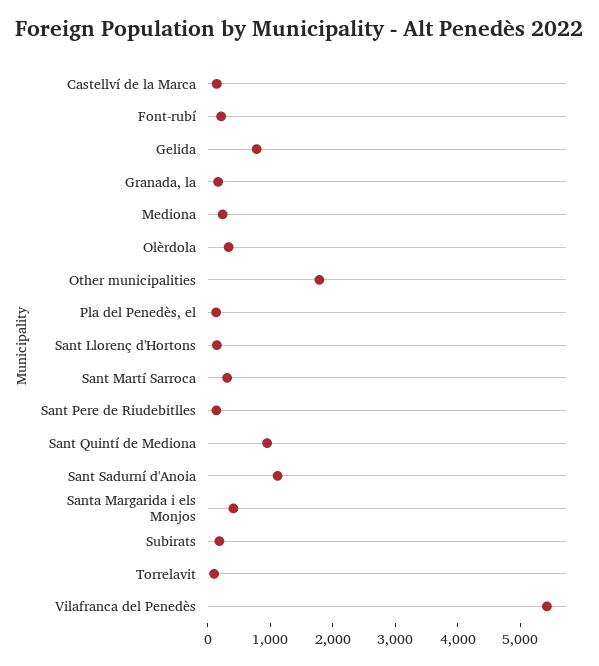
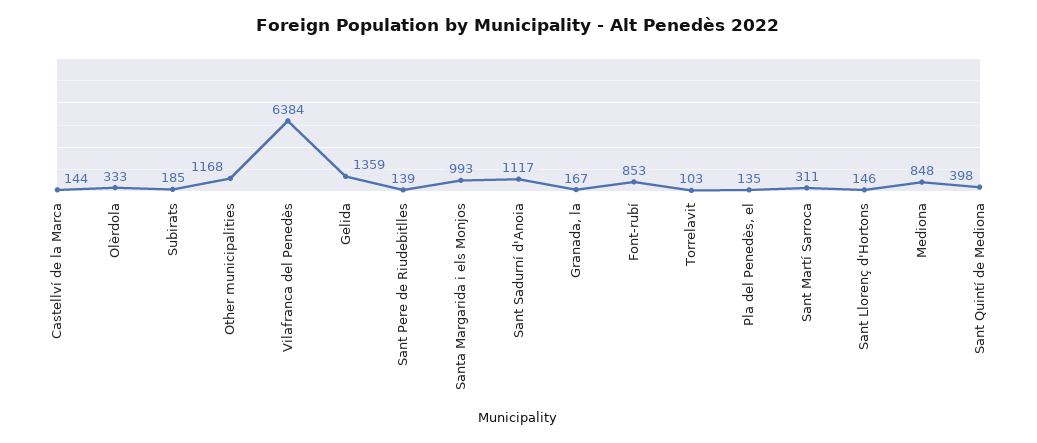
  {
    "Castellví de la Marca": 144,
-   "Font-rubí": 200,
+   "Font-rubí": 853,
-   "Gelida": 800,
+   "Gelida": 1359,
    "Granada, la": 167,
-   "Mediona": 200,
+   "Mediona": 848,
    "Olèrdola": 333,
-   "Other municipalities": 1800,
+   "Other municipalities": 1168,
    "Pla del Penedès, el": 135,
    "Sant Llorenç d'Hortons": 146,
    "Sant Martí Sarroca": 311,
    "Sant Pere de Riudebitlles": 139,
-   "Sant Quintí de Mediona": 1000,
+   "Sant Quintí de Mediona": 398,
    "Sant Sadurní d'Anoia": 1117,
-   "Santa Margarida i els Monjos": 400,
+   "Santa Margarida i els Monjos": 993,
    "Subirats": 185,
    "Torrelavit": 103,
-   "Vilafranca del Penedès": 5400
+   "Vilafranca del Penedès": 6384
  }

